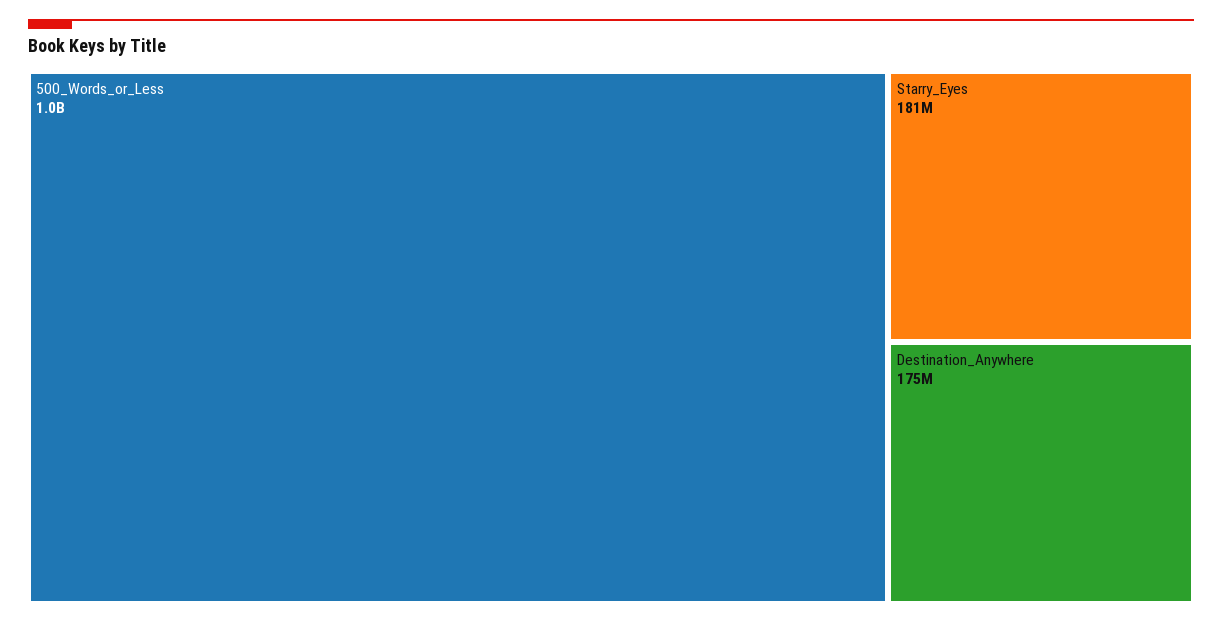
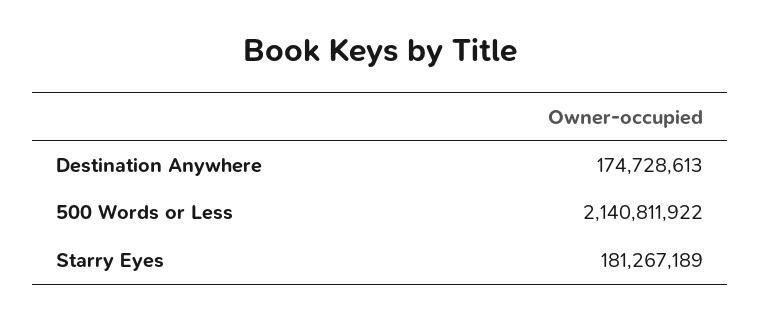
  {
-   "500_Words_or_Less": 1000000000,
+   "500_Words_or_Less": 2140811922,
    "Starry_Eyes": 181267189,
    "Destination_Anywhere": 174728613
  }

